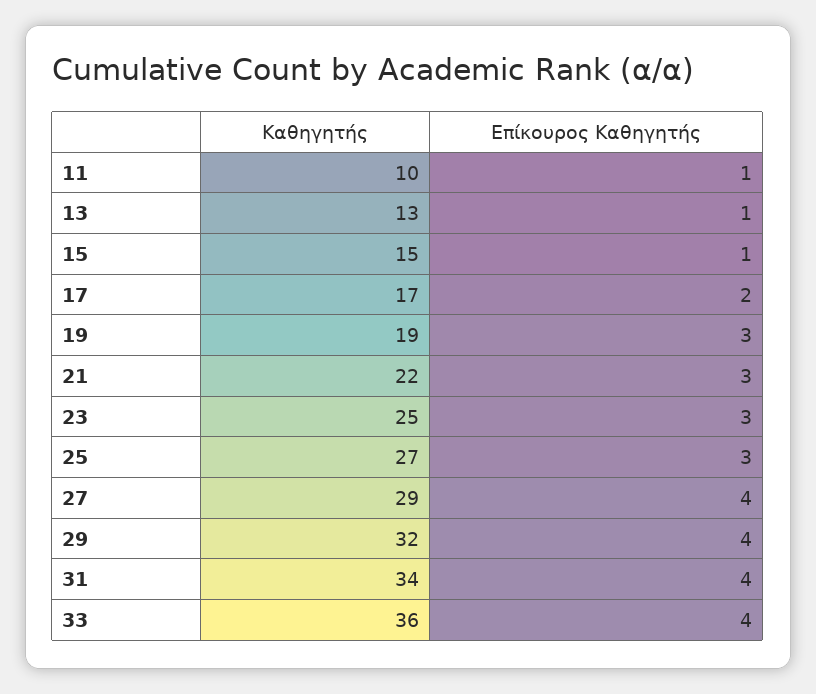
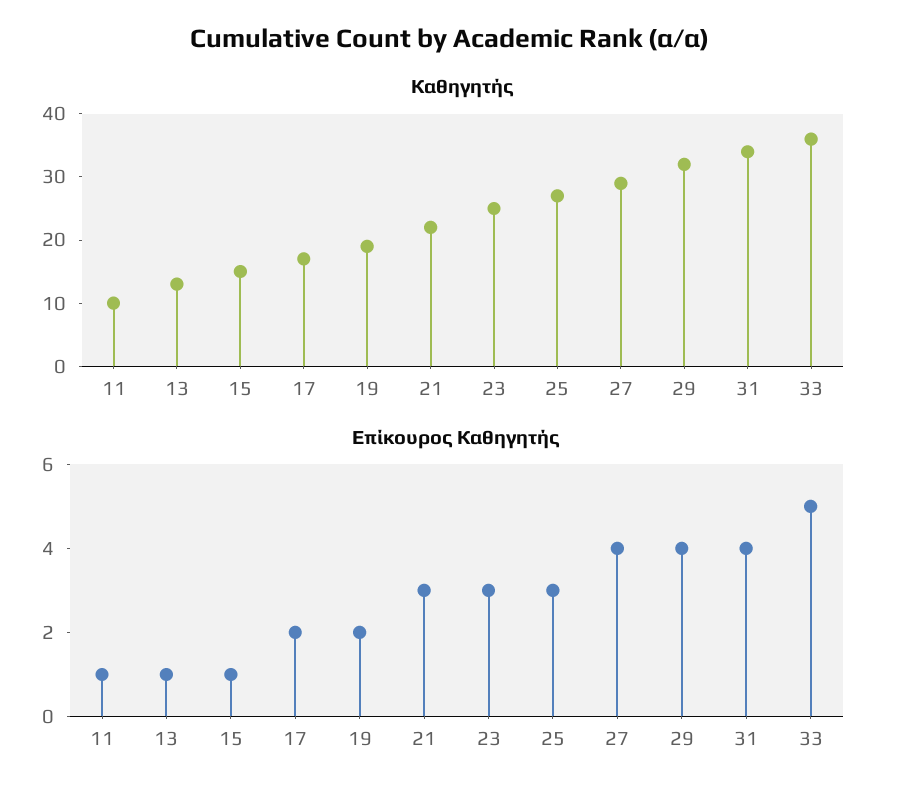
  {
    "Καθηγητής": {
      "11": 10,
      "13": 13,
      "15": 15,
      "17": 17,
      "19": 19,
      "21": 22,
      "23": 25,
      "25": 27,
      "27": 29,
      "29": 32,
      "31": 34,
      "33": 36
    },
    "Επίκουρος Καθηγητής": {
      "11": 1,
      "13": 1,
      "15": 1,
      "17": 2,
-     "19": 3,
+     "19": 2,
      "21": 3,
      "23": 3,
      "25": 3,
      "27": 4,
      "29": 4,
      "31": 4,
-     "33": 4
+     "33": 5
    }
  }

